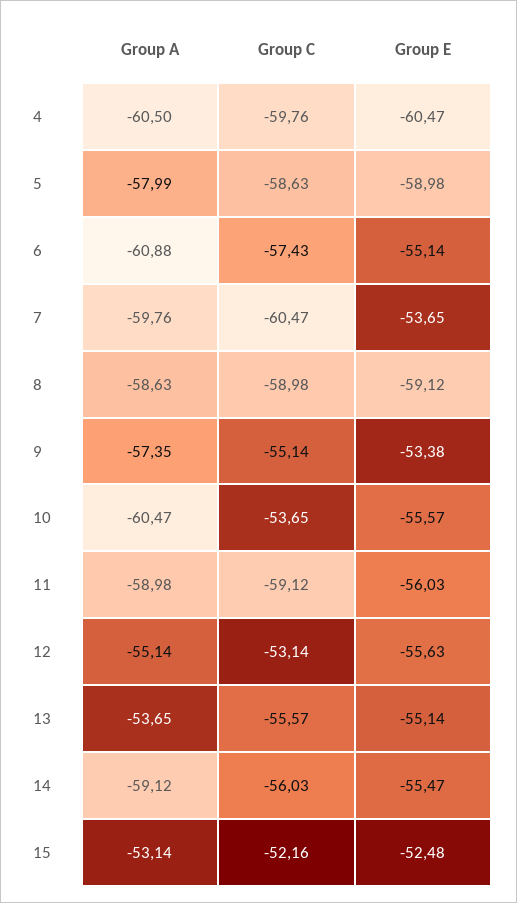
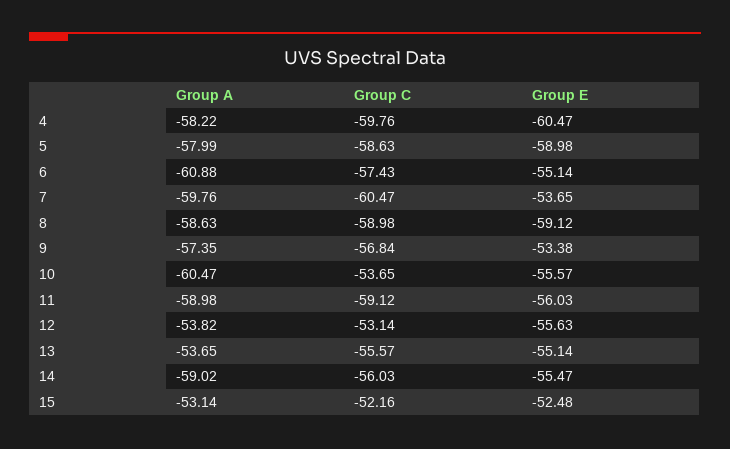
  {
    "Group A": {
-     "4": -60.5,
+     "4": -58.22,
      "5": -57.99,
      "6": -60.88,
      "7": -59.76,
      "8": -58.63,
      "9": -57.35,
      "10": -60.47,
      "11": -58.98,
-     "12": -55.14,
+     "12": -53.82,
      "13": -53.65,
-     "14": -59.12,
+     "14": -59.02,
      "15": -53.14
    },
    "Group C": {
      "4": -59.76,
      "5": -58.63,
      "6": -57.43,
      "7": -60.47,
      "8": -58.98,
-     "9": -55.14,
+     "9": -56.84,
      "10": -53.65,
      "11": -59.12,
      "12": -53.14,
      "13": -55.57,
      "14": -56.03,
      "15": -52.16
    },
    "Group E": {
      "4": -60.47,
      "5": -58.98,
      "6": -55.14,
      "7": -53.65,
      "8": -59.12,
      "9": -53.38,
      "10": -55.57,
      "11": -56.03,
      "12": -55.63,
      "13": -55.14,
      "14": -55.47,
      "15": -52.48
    }
  }

